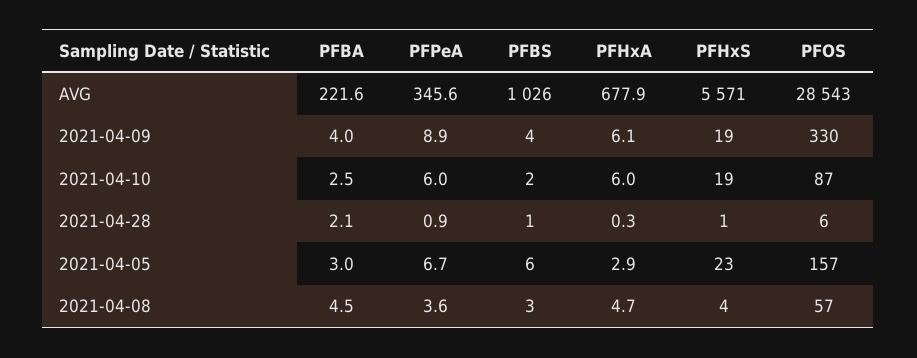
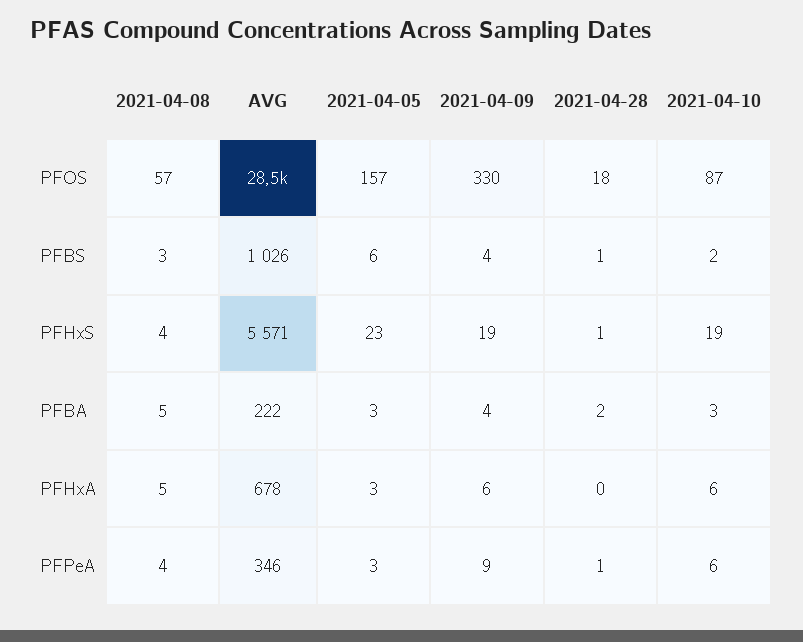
  {
    "PFBA": {
      "AVG": 221.6,
      "2021-04-09": 4,
      "2021-04-10": 2.5,
      "2021-04-28": 2.1,
      "2021-04-05": 3,
      "2021-04-08": 4.5
    },
    "PFPeA": {
      "AVG": 345.6,
      "2021-04-09": 8.9,
      "2021-04-10": 6,
      "2021-04-28": 0.9,
-     "2021-04-05": 6.7,
+     "2021-04-05": 3,
      "2021-04-08": 3.6
    },
    "PFBS": {
      "AVG": 1026,
      "2021-04-09": 4,
      "2021-04-10": 2,
      "2021-04-28": 1,
      "2021-04-05": 6,
      "2021-04-08": 3
    },
    "PFHxA": {
      "AVG": 677.9,
      "2021-04-09": 6.1,
      "2021-04-10": 6,
      "2021-04-28": 0.3,
      "2021-04-05": 2.9,
      "2021-04-08": 4.7
    },
    "PFHxS": {
      "AVG": 5571,
      "2021-04-09": 19,
      "2021-04-10": 19,
      "2021-04-28": 1,
      "2021-04-05": 23,
      "2021-04-08": 4
    },
    "PFOS": {
      "AVG": 28543,
      "2021-04-09": 330,
      "2021-04-10": 87,
-     "2021-04-28": 6,
+     "2021-04-28": 18,
      "2021-04-05": 157,
      "2021-04-08": 57
    }
  }

